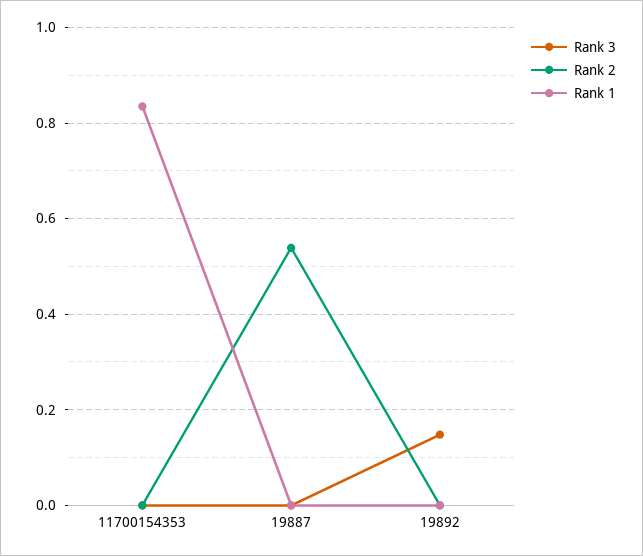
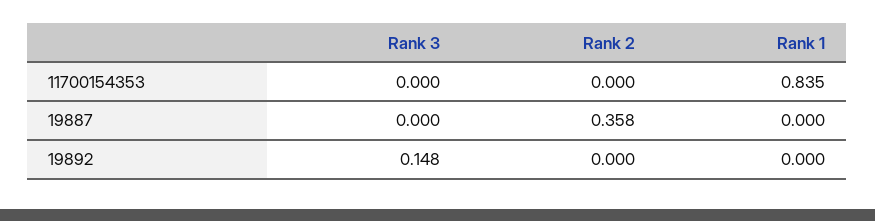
  {
    "Rank 3": {
      "11700154353": 0,
      "19887": 0,
      "19892": 0.148
    },
    "Rank 2": {
      "11700154353": 0,
-     "19887": 0.54,
+     "19887": 0.358,
      "19892": 0
    },
    "Rank 1": {
      "11700154353": 0.835,
      "19887": 0,
      "19892": 0
    }
  }

